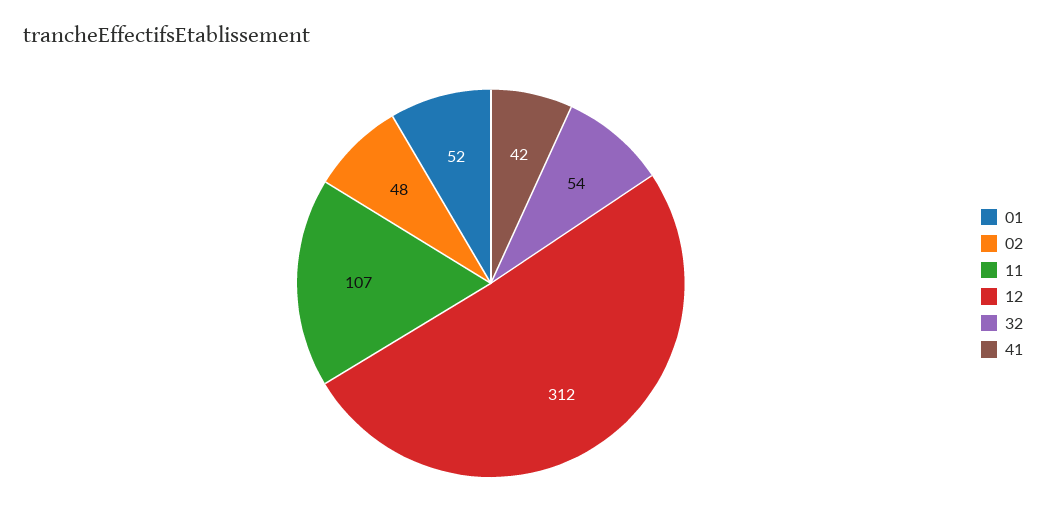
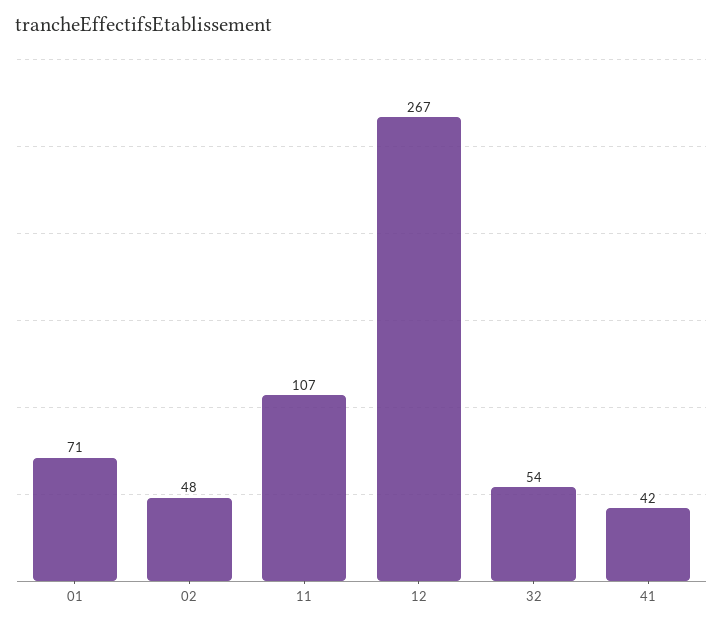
  {
-   "01": 52,
+   "01": 71,
    "02": 48,
    "11": 107,
-   "12": 312,
+   "12": 267,
    "32": 54,
    "41": 42
  }

